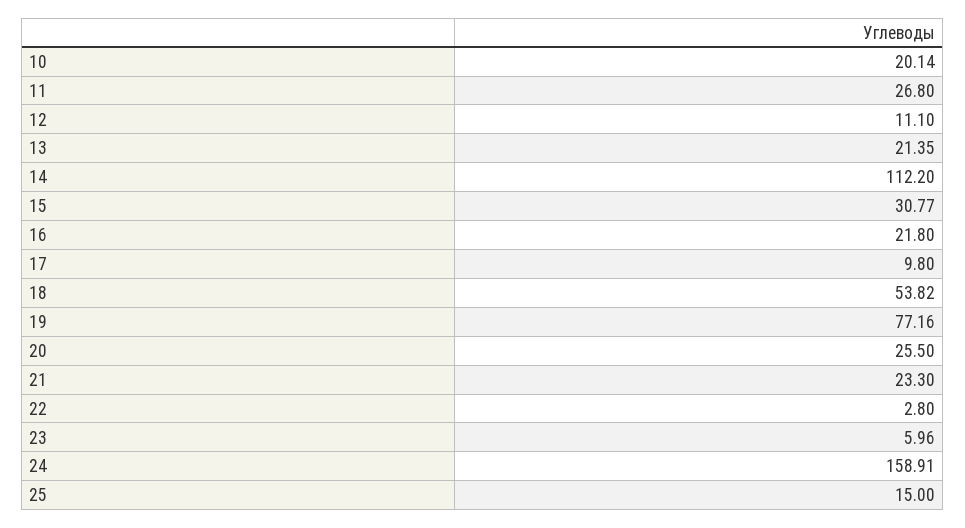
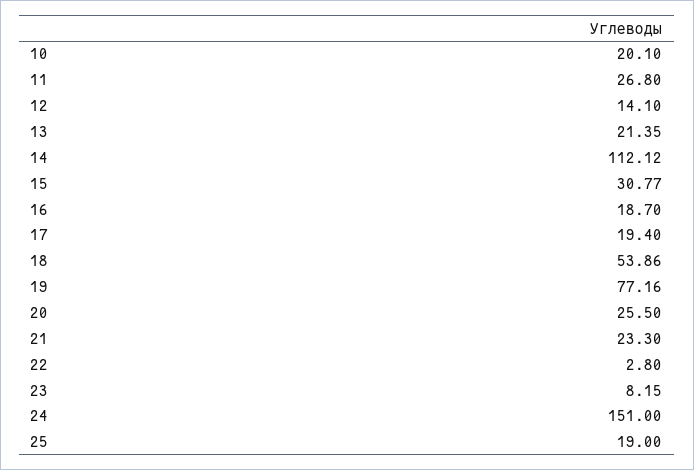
  {
-   "10": 20.14,
+   "10": 20.1,
    "11": 26.8,
-   "12": 11.1,
+   "12": 14.1,
    "13": 21.35,
-   "14": 112.2,
+   "14": 112.12,
    "15": 30.77,
-   "16": 21.8,
+   "16": 18.7,
-   "17": 9.8,
+   "17": 19.4,
-   "18": 53.82,
+   "18": 53.86,
    "19": 77.16,
    "20": 25.5,
    "21": 23.3,
    "22": 2.8,
-   "23": 5.96,
+   "23": 8.15,
-   "24": 158.91,
+   "24": 151,
-   "25": 15
+   "25": 19
  }

